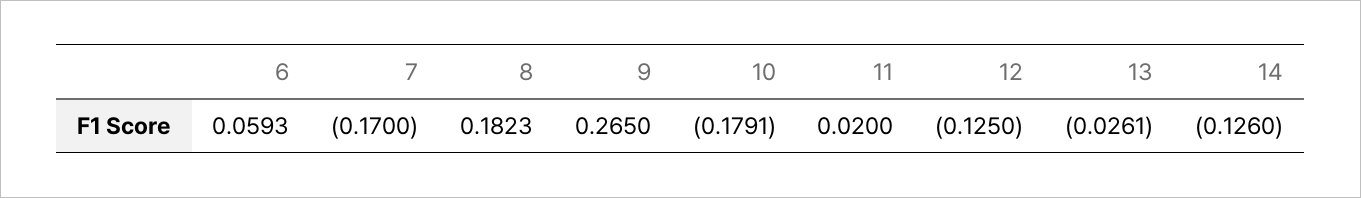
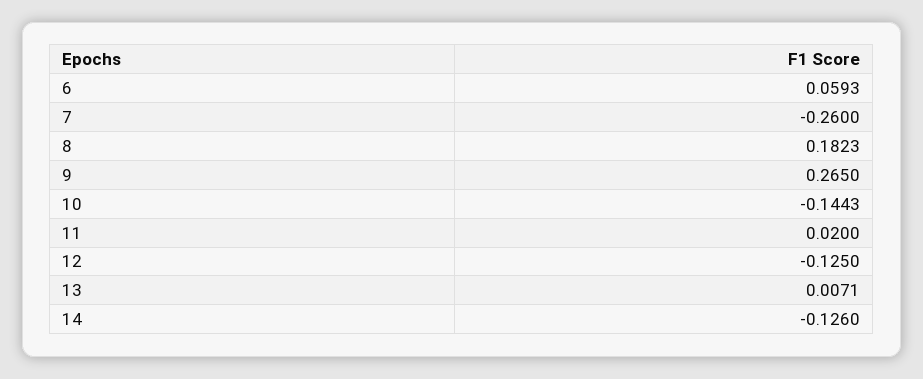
  {
    "6": 0.0593,
-   "7": -0.17,
+   "7": -0.26,
    "8": 0.1823,
    "9": 0.265,
-   "10": -0.1791,
+   "10": -0.1443,
    "11": 0.02,
    "12": -0.125,
-   "13": -0.0261,
+   "13": 0.0071,
    "14": -0.126
  }

